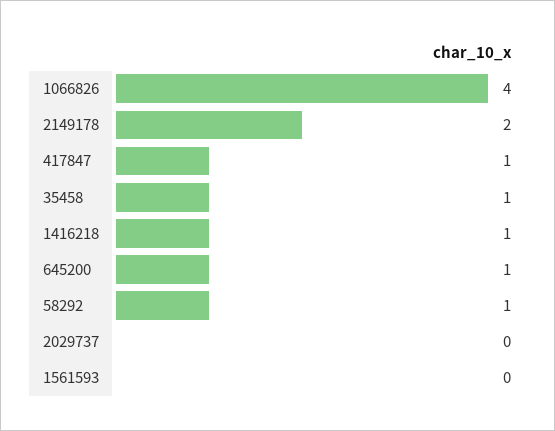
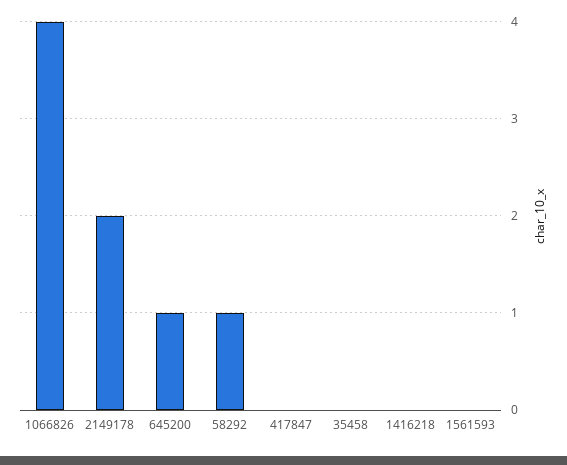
  {
    "1066826": 4,
    "2149178": 2,
-   "417847": 1,
+   "417847": 0,
-   "35458": 1,
+   "35458": 0,
-   "1416218": 1,
+   "1416218": 0,
    "645200": 1,
    "58292": 1,
-   "2029737": 0,
    "1561593": 0
  }

